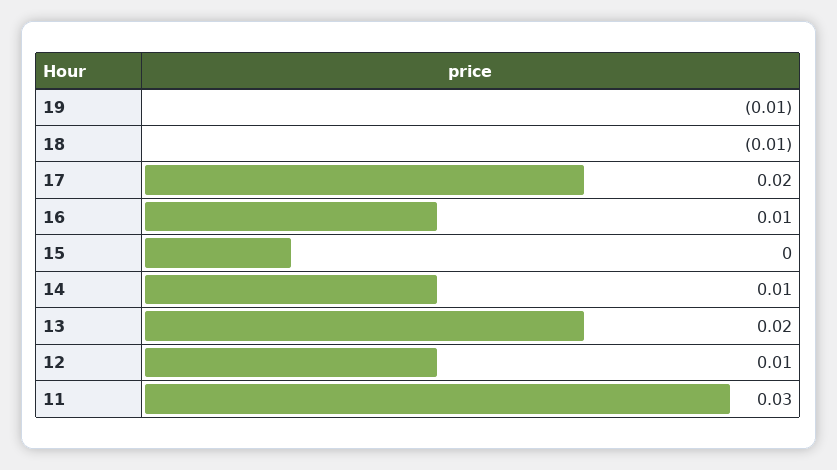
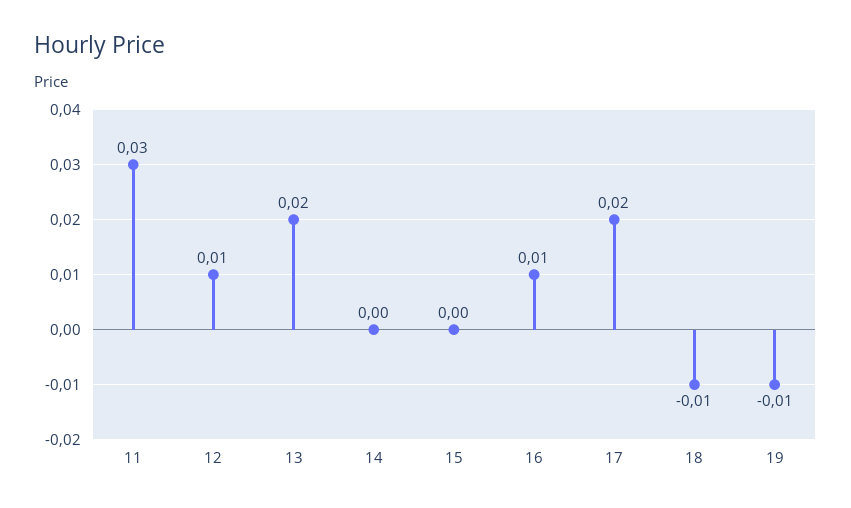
  {
    "19": -0.01,
    "18": -0.01,
    "17": 0.02,
    "16": 0.01,
    "15": 0,
-   "14": 0.01,
+   "14": 0,
    "13": 0.02,
    "12": 0.01,
    "11": 0.03
  }

